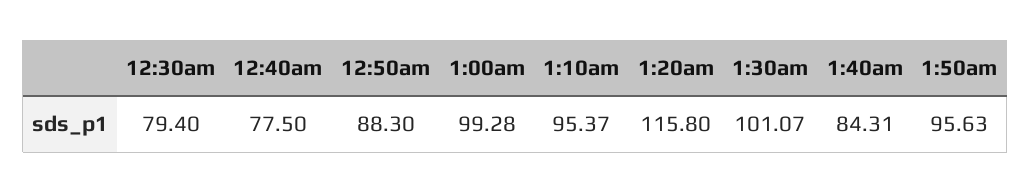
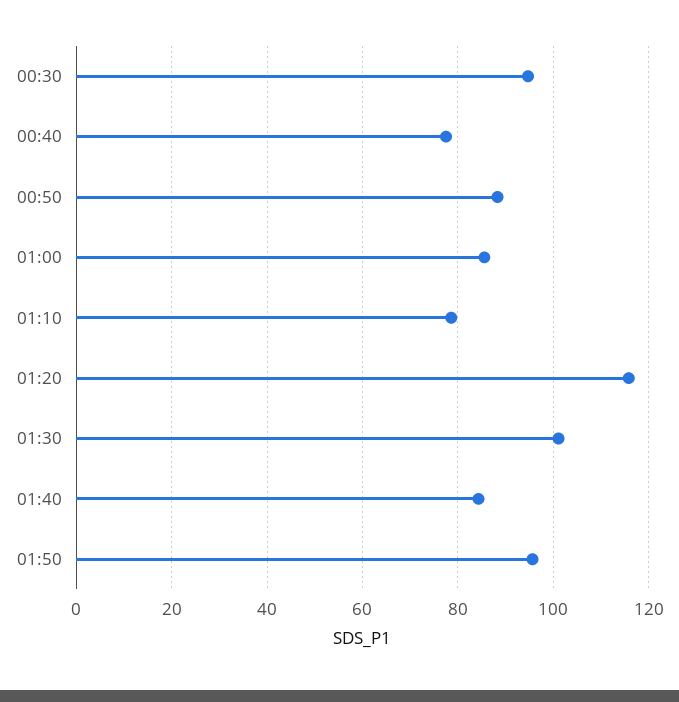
  {
-   "12:30am": 79.4,
+   "12:30am": 94,
    "12:40am": 77.5,
    "12:50am": 88.3,
-   "1:00am": 99.28,
+   "1:00am": 86,
-   "1:10am": 95.37,
+   "1:10am": 78,
    "1:20am": 115.8,
    "1:30am": 101.07,
    "1:40am": 84.31,
    "1:50am": 95.63
  }

